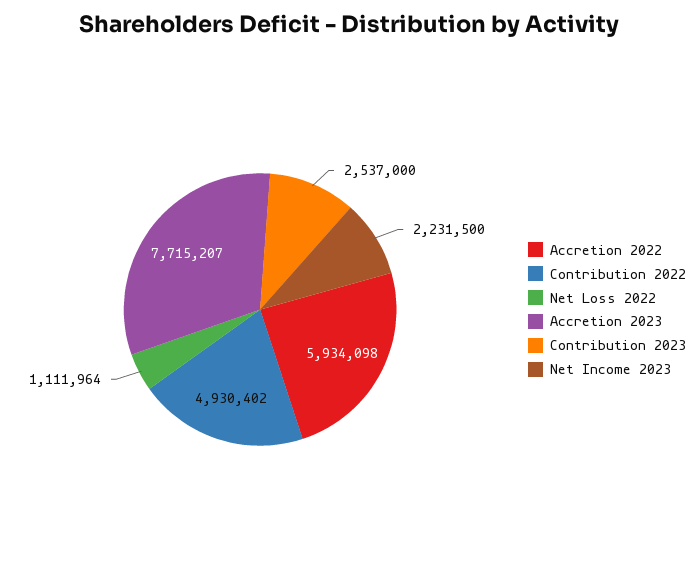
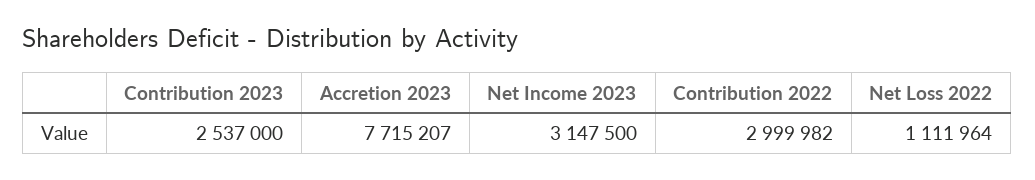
  {
-   "Accretion 2022": 5934098,
-   "Contribution 2022": 4930402,
+   "Contribution 2022": 2999982,
    "Net Loss 2022": 1111964,
    "Accretion 2023": 7715207,
    "Contribution 2023": 2537000,
-   "Net Income 2023": 2231500
+   "Net Income 2023": 3147500
  }

